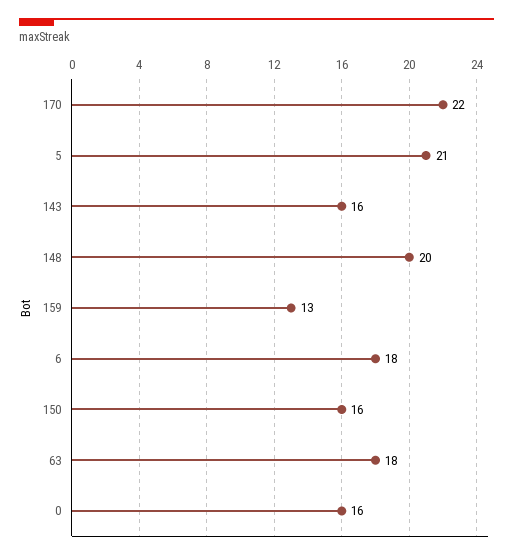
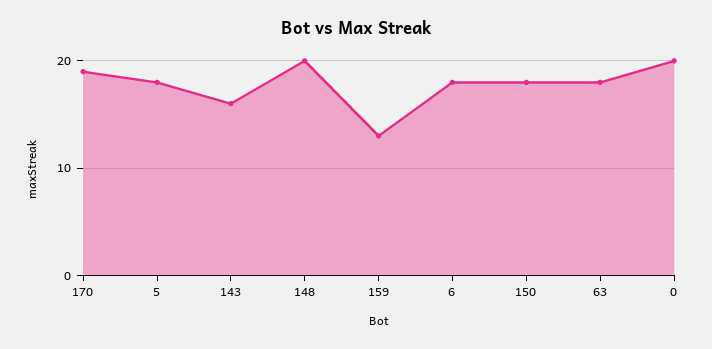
  {
-   "170": 22,
+   "170": 19,
-   "5": 21,
+   "5": 18,
    "143": 16,
    "148": 20,
    "159": 13,
    "6": 18,
-   "150": 16,
+   "150": 18,
    "63": 18,
-   "0": 16
+   "0": 20
  }

